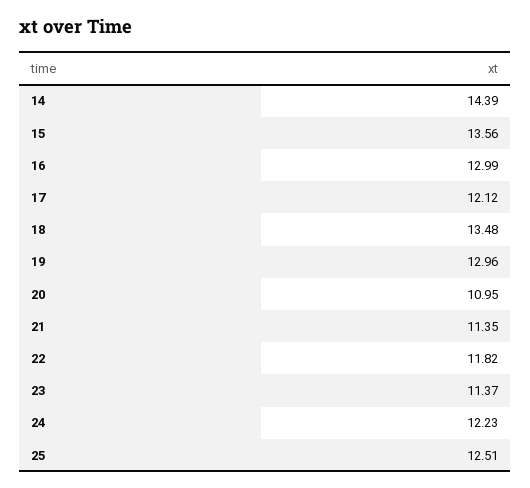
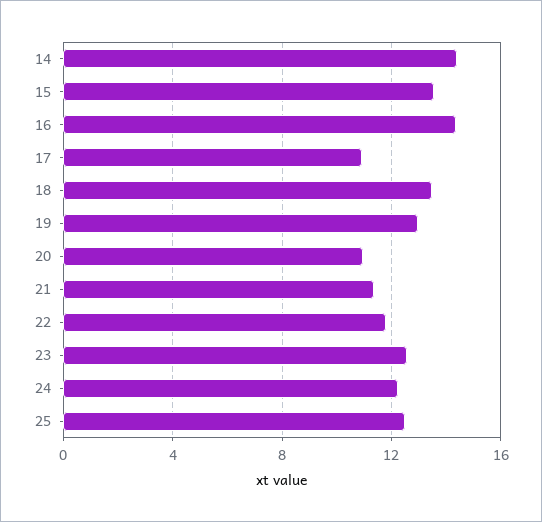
  {
    "14": 14.39,
    "15": 13.56,
-   "16": 12.99,
+   "16": 14.5,
-   "17": 12.12,
+   "17": 11,
    "18": 13.48,
    "19": 12.96,
    "20": 10.95,
    "21": 11.35,
    "22": 11.82,
-   "23": 11.37,
+   "23": 12.5,
    "24": 12.23,
    "25": 12.51
  }

